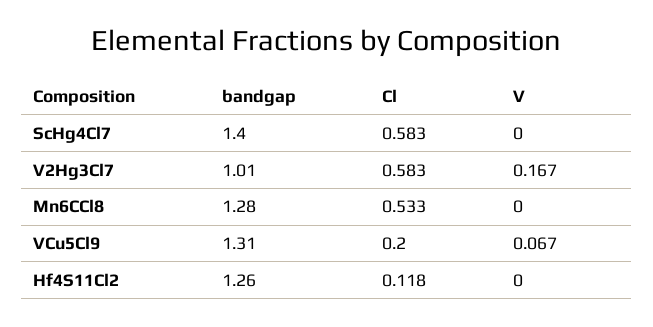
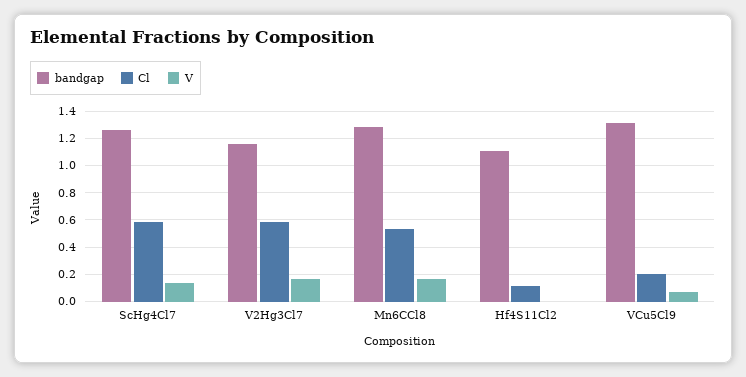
  {
    "bandgap": {
-     "ScHg4Cl7": 1.4,
+     "ScHg4Cl7": 1.25,
-     "V2Hg3Cl7": 1.01,
+     "V2Hg3Cl7": 1.15,
      "Mn6CCl8": 1.28,
      "VCu5Cl9": 1.31,
-     "Hf4S11Cl2": 1.26
+     "Hf4S11Cl2": 1.1
    },
    "Cl": {
      "ScHg4Cl7": 0.583,
      "V2Hg3Cl7": 0.583,
      "Mn6CCl8": 0.533,
      "VCu5Cl9": 0.2,
      "Hf4S11Cl2": 0.118
    },
    "V": {
-     "ScHg4Cl7": 0,
+     "ScHg4Cl7": 0.15,
      "V2Hg3Cl7": 0.167,
-     "Mn6CCl8": 0,
+     "Mn6CCl8": 0.15,
      "VCu5Cl9": 0.067,
      "Hf4S11Cl2": 0
    }
  }

